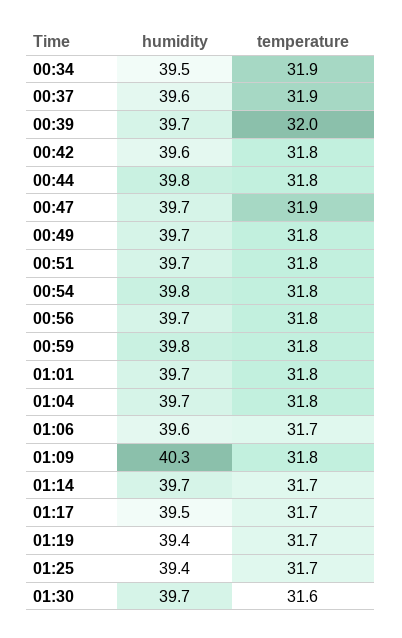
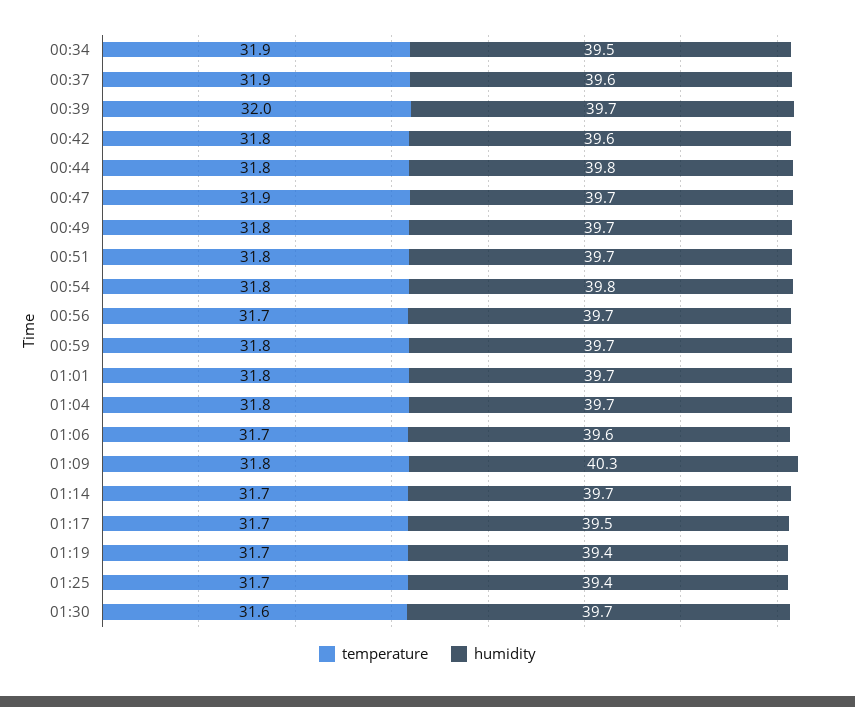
  {
    "humidity": {
      "00:34": 39.5,
      "00:37": 39.6,
      "00:39": 39.7,
      "00:42": 39.6,
      "00:44": 39.8,
      "00:47": 39.7,
      "00:49": 39.7,
      "00:51": 39.7,
      "00:54": 39.8,
      "00:56": 39.7,
-     "00:59": 39.8,
+     "00:59": 39.7,
      "01:01": 39.7,
      "01:04": 39.7,
      "01:06": 39.6,
      "01:09": 40.3,
      "01:14": 39.7,
      "01:17": 39.5,
      "01:19": 39.4,
      "01:25": 39.4,
      "01:30": 39.7
    },
    "temperature": {
      "00:34": 31.9,
      "00:37": 31.9,
      "00:39": 32,
      "00:42": 31.8,
      "00:44": 31.8,
      "00:47": 31.9,
      "00:49": 31.8,
      "00:51": 31.8,
      "00:54": 31.8,
-     "00:56": 31.8,
+     "00:56": 31.7,
      "00:59": 31.8,
      "01:01": 31.8,
      "01:04": 31.8,
      "01:06": 31.7,
      "01:09": 31.8,
      "01:14": 31.7,
      "01:17": 31.7,
      "01:19": 31.7,
      "01:25": 31.7,
      "01:30": 31.6
    }
  }

